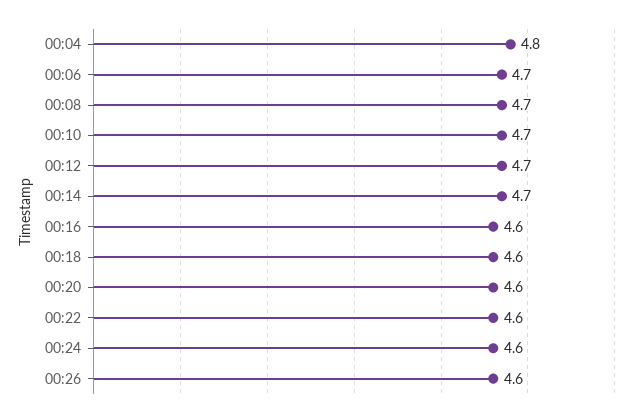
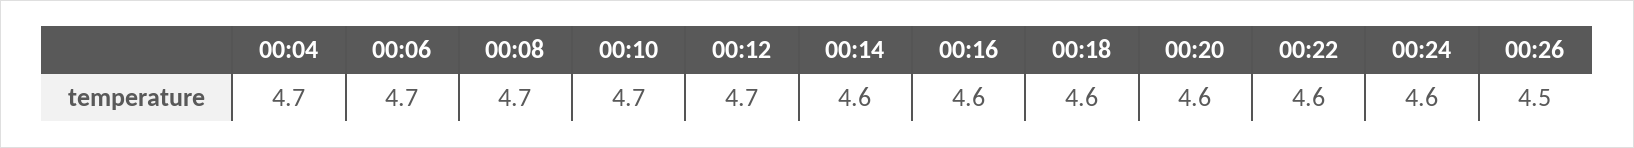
  {
-   "00:04": 4.8,
+   "00:04": 4.7,
    "00:06": 4.7,
    "00:08": 4.7,
    "00:10": 4.7,
    "00:12": 4.7,
-   "00:14": 4.7,
+   "00:14": 4.6,
    "00:16": 4.6,
    "00:18": 4.6,
    "00:20": 4.6,
    "00:22": 4.6,
    "00:24": 4.6,
-   "00:26": 4.6
+   "00:26": 4.5
  }

